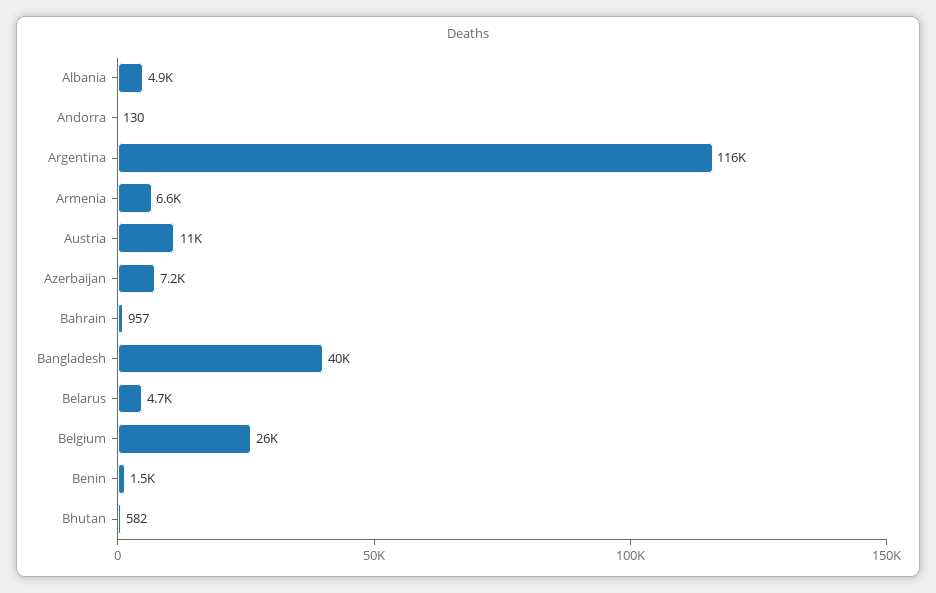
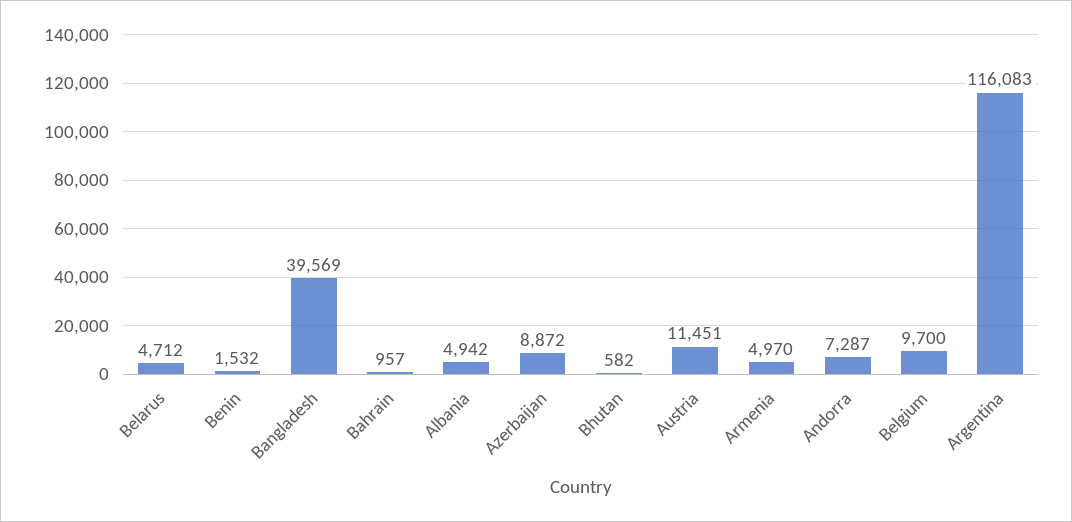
  {
    "Albania": 4942,
-   "Andorra": 130,
+   "Andorra": 7287,
    "Argentina": 116083,
-   "Armenia": 6600,
+   "Armenia": 4970,
    "Austria": 11451,
-   "Azerbaijan": 7200,
+   "Azerbaijan": 8872,
    "Bahrain": 957,
    "Bangladesh": 39569,
    "Belarus": 4712,
-   "Belgium": 26000,
+   "Belgium": 9700,
    "Benin": 1532,
    "Bhutan": 582
  }

